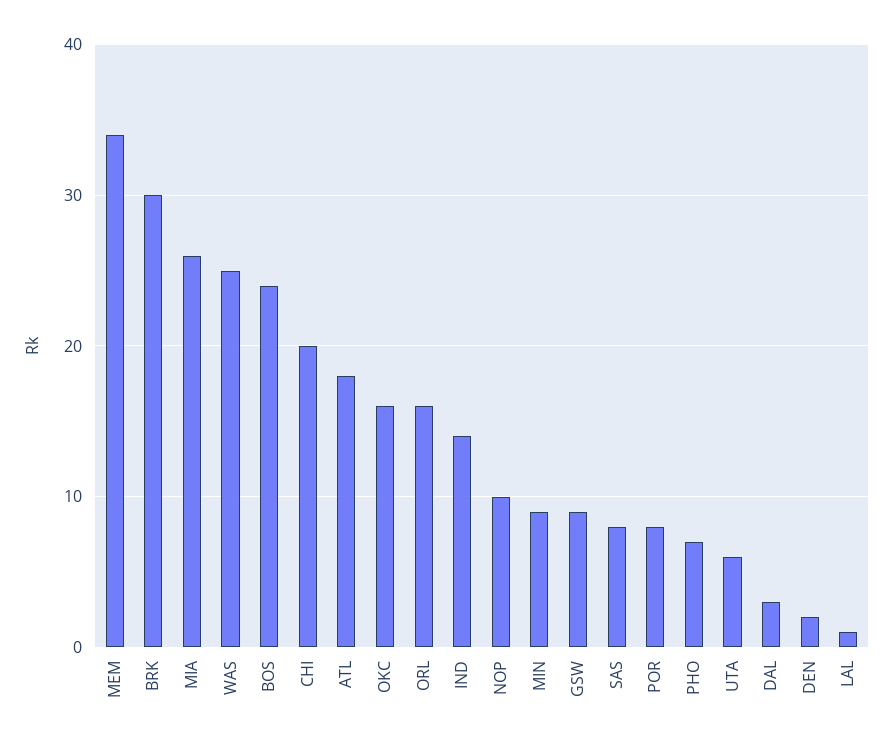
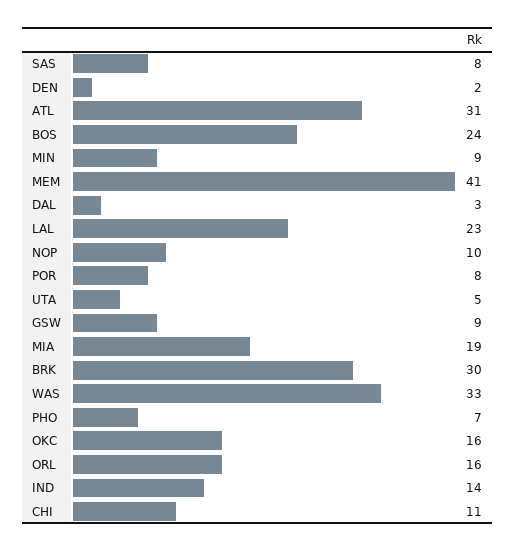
  {
-   "MEM": 34,
+   "MEM": 41,
    "BRK": 30,
-   "MIA": 26,
+   "MIA": 19,
-   "WAS": 25,
+   "WAS": 33,
    "BOS": 24,
-   "CHI": 20,
+   "CHI": 11,
-   "ATL": 18,
+   "ATL": 31,
    "OKC": 16,
    "ORL": 16,
    "IND": 14,
    "NOP": 10,
    "MIN": 9,
    "GSW": 9,
    "SAS": 8,
    "POR": 8,
    "PHO": 7,
-   "UTA": 6,
+   "UTA": 5,
    "DAL": 3,
    "DEN": 2,
-   "LAL": 1
+   "LAL": 23
  }

